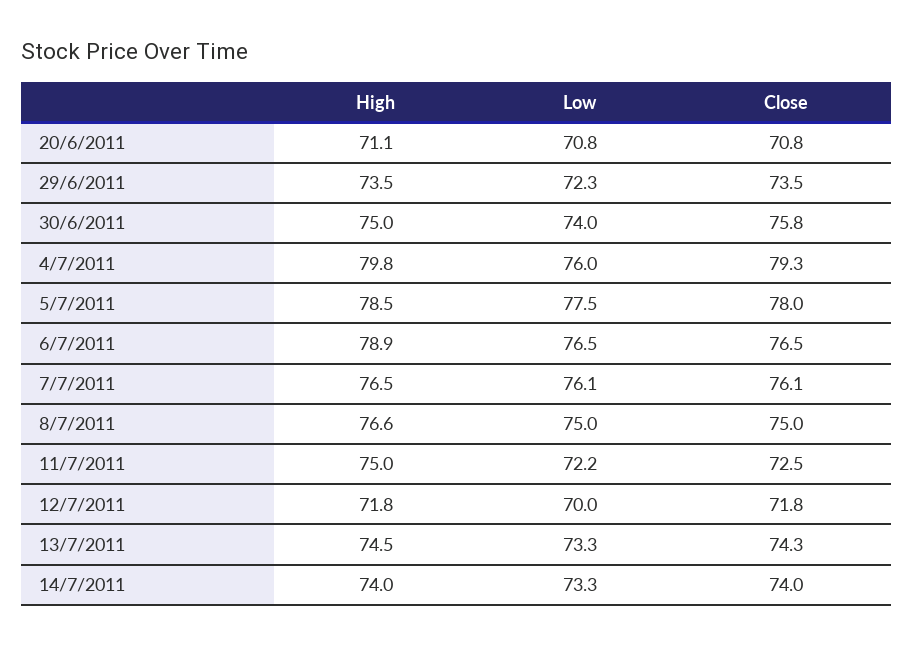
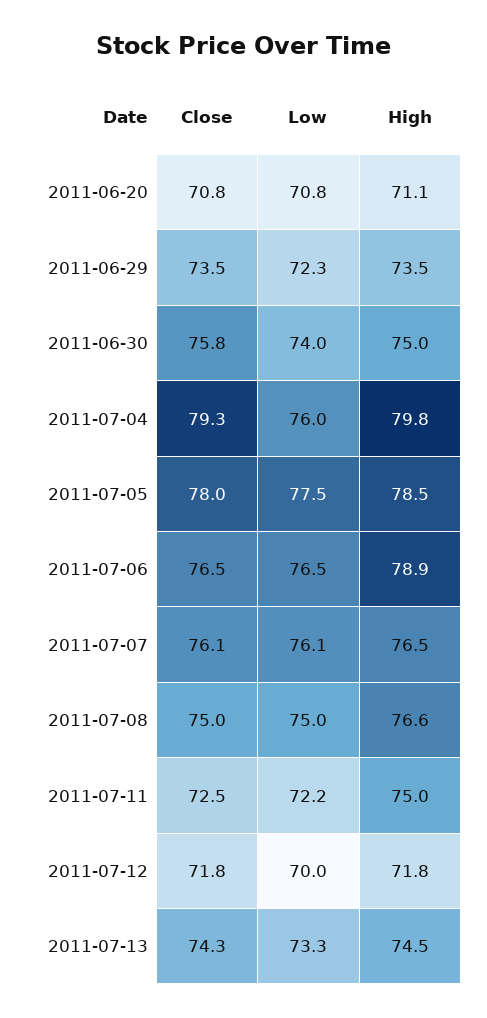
  {
    "High": {
      "20/6/2011": 71.1,
      "29/6/2011": 73.5,
      "30/6/2011": 75,
      "4/7/2011": 79.8,
      "5/7/2011": 78.5,
      "6/7/2011": 78.9,
      "7/7/2011": 76.5,
      "8/7/2011": 76.6,
      "11/7/2011": 75,
      "12/7/2011": 71.8,
-     "13/7/2011": 74.5,
+     "13/7/2011": 74.5
-     "14/7/2011": 74
    },
    "Low": {
      "20/6/2011": 70.8,
      "29/6/2011": 72.3,
      "30/6/2011": 74,
      "4/7/2011": 76,
      "5/7/2011": 77.5,
      "6/7/2011": 76.5,
      "7/7/2011": 76.1,
      "8/7/2011": 75,
      "11/7/2011": 72.2,
      "12/7/2011": 70,
-     "13/7/2011": 73.3,
+     "13/7/2011": 73.3
-     "14/7/2011": 73.3
    },
    "Close": {
      "20/6/2011": 70.8,
      "29/6/2011": 73.5,
      "30/6/2011": 75.8,
      "4/7/2011": 79.3,
      "5/7/2011": 78,
      "6/7/2011": 76.5,
      "7/7/2011": 76.1,
      "8/7/2011": 75,
      "11/7/2011": 72.5,
      "12/7/2011": 71.8,
-     "13/7/2011": 74.3,
+     "13/7/2011": 74.3
-     "14/7/2011": 74
    }
  }

